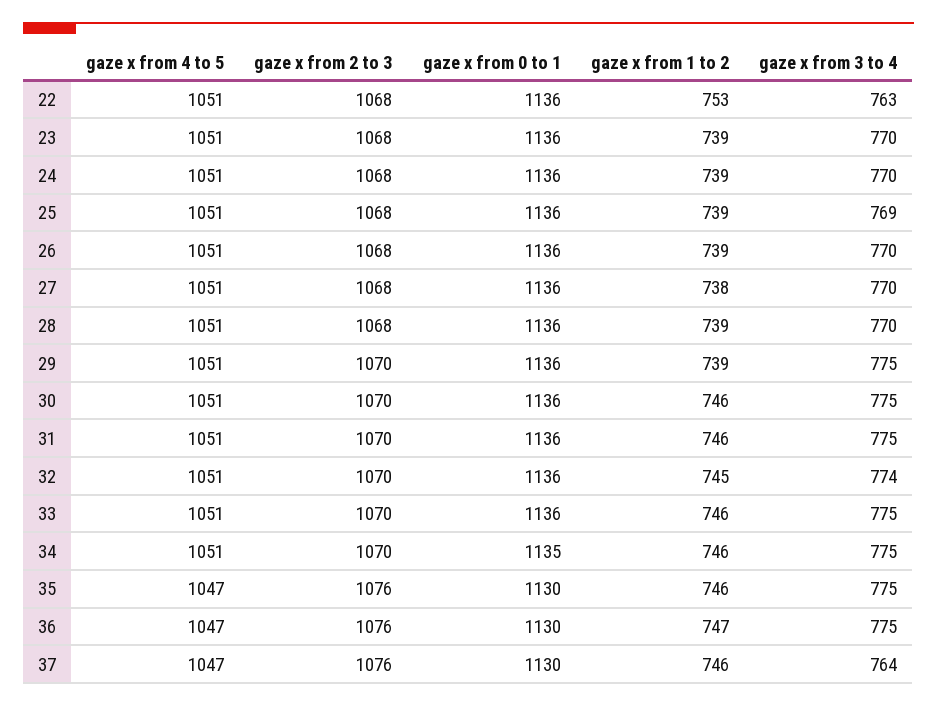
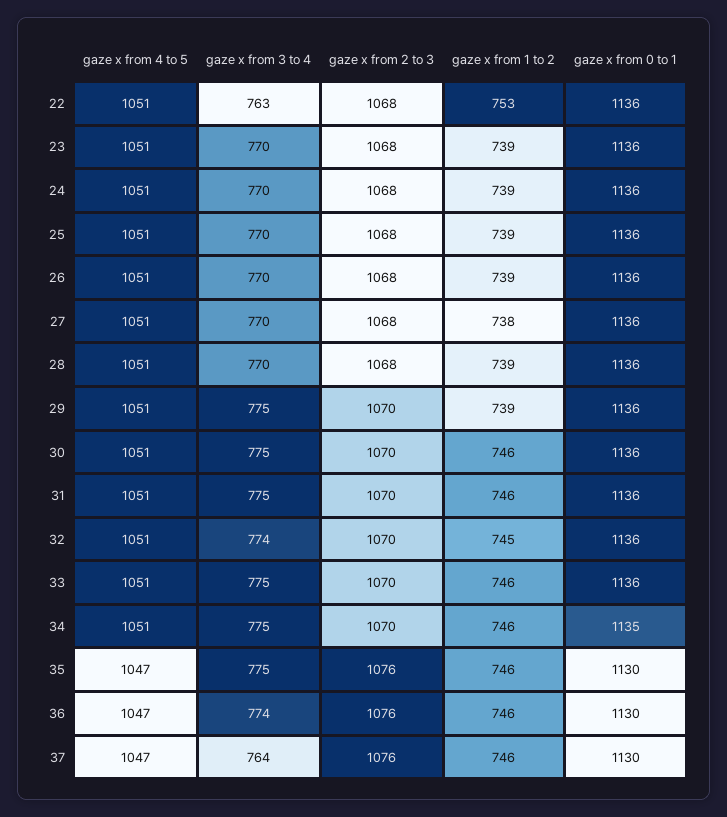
  {
    "gaze x from 4 to 5": {
      "22": 1051,
      "23": 1051,
      "24": 1051,
      "25": 1051,
      "26": 1051,
      "27": 1051,
      "28": 1051,
      "29": 1051,
      "30": 1051,
      "31": 1051,
      "32": 1051,
      "33": 1051,
      "34": 1051,
      "35": 1047,
      "36": 1047,
      "37": 1047
    },
    "gaze x from 2 to 3": {
      "22": 1068,
      "23": 1068,
      "24": 1068,
      "25": 1068,
      "26": 1068,
      "27": 1068,
      "28": 1068,
      "29": 1070,
      "30": 1070,
      "31": 1070,
      "32": 1070,
      "33": 1070,
      "34": 1070,
      "35": 1076,
      "36": 1076,
      "37": 1076
    },
    "gaze x from 0 to 1": {
      "22": 1136,
      "23": 1136,
      "24": 1136,
      "25": 1136,
      "26": 1136,
      "27": 1136,
      "28": 1136,
      "29": 1136,
      "30": 1136,
      "31": 1136,
      "32": 1136,
      "33": 1136,
      "34": 1135,
      "35": 1130,
      "36": 1130,
      "37": 1130
    },
    "gaze x from 1 to 2": {
      "22": 753,
      "23": 739,
      "24": 739,
      "25": 739,
      "26": 739,
      "27": 738,
      "28": 739,
      "29": 739,
      "30": 746,
      "31": 746,
      "32": 745,
      "33": 746,
      "34": 746,
      "35": 746,
-     "36": 747,
+     "36": 746,
      "37": 746
    },
    "gaze x from 3 to 4": {
      "22": 763,
      "23": 770,
      "24": 770,
-     "25": 769,
+     "25": 770,
      "26": 770,
      "27": 770,
      "28": 770,
      "29": 775,
      "30": 775,
      "31": 775,
      "32": 774,
      "33": 775,
      "34": 775,
      "35": 775,
-     "36": 775,
+     "36": 774,
      "37": 764
    }
  }

